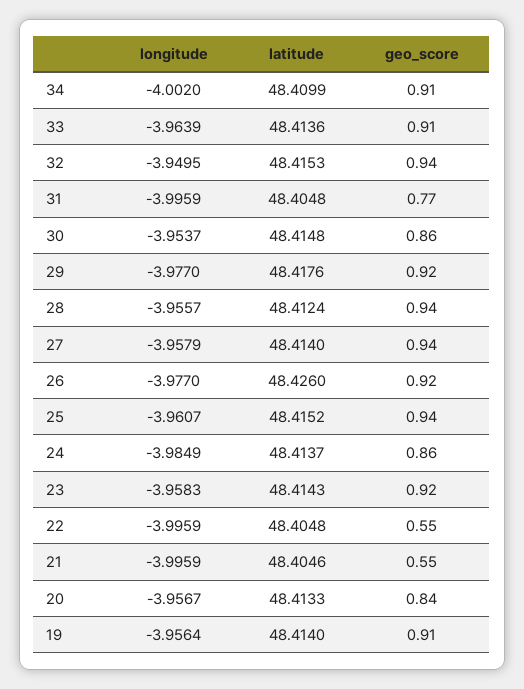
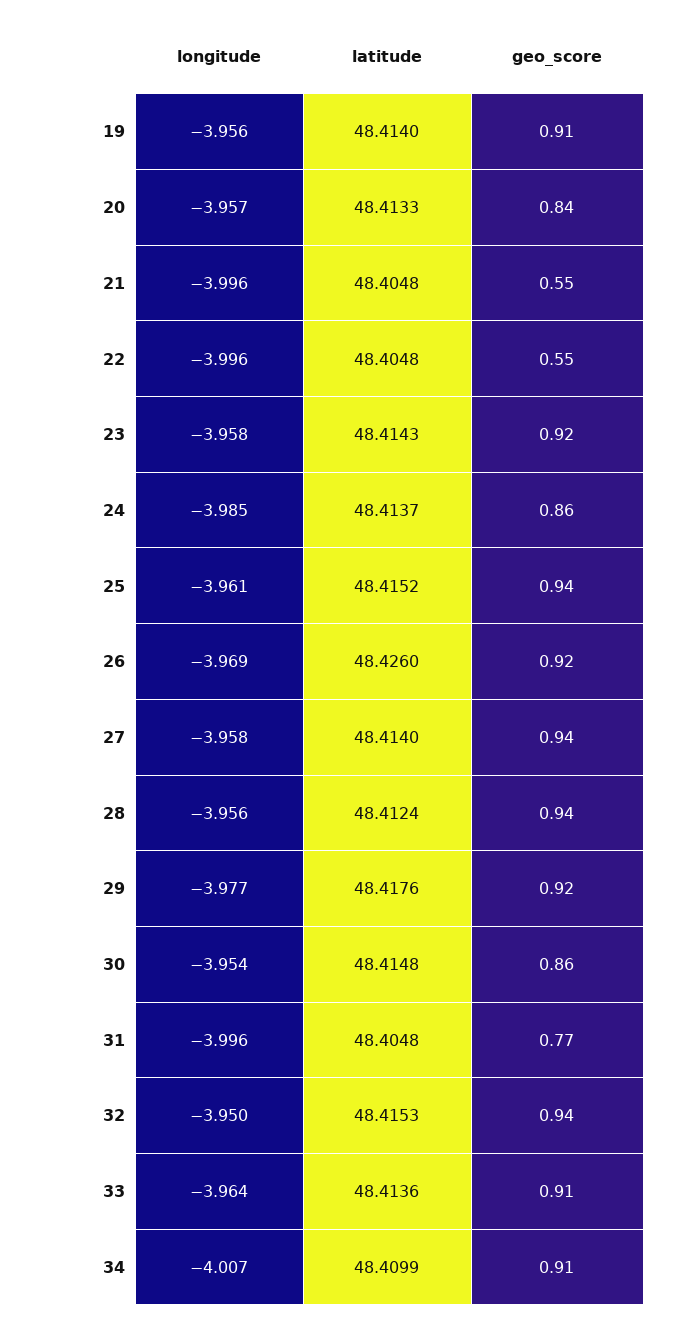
  {
    "longitude": {
-     "34": -4.002,
+     "34": -4.007,
      "33": -3.9639,
      "32": -3.9495,
      "31": -3.9959,
      "30": -3.9537,
      "29": -3.977,
      "28": -3.9557,
      "27": -3.9579,
-     "26": -3.977,
+     "26": -3.969,
      "25": -3.9607,
      "24": -3.9849,
      "23": -3.9583,
      "22": -3.9959,
      "21": -3.9959,
      "20": -3.9567,
      "19": -3.9564
    },
    "latitude": {
      "34": 48.4099,
      "33": 48.4136,
      "32": 48.4153,
      "31": 48.4048,
      "30": 48.4148,
      "29": 48.4176,
      "28": 48.4124,
      "27": 48.414,
      "26": 48.426,
      "25": 48.4152,
      "24": 48.4137,
      "23": 48.4143,
      "22": 48.4048,
-     "21": 48.4046,
+     "21": 48.4048,
      "20": 48.4133,
      "19": 48.414
    },
    "geo_score": {
      "34": 0.91,
      "33": 0.91,
      "32": 0.94,
      "31": 0.77,
      "30": 0.86,
      "29": 0.92,
      "28": 0.94,
      "27": 0.94,
      "26": 0.92,
      "25": 0.94,
      "24": 0.86,
      "23": 0.92,
      "22": 0.55,
      "21": 0.55,
      "20": 0.84,
      "19": 0.91
    }
  }

